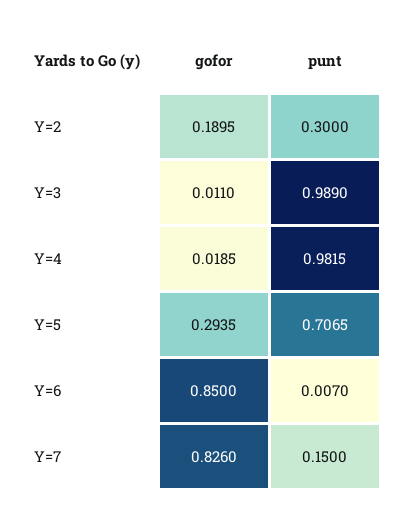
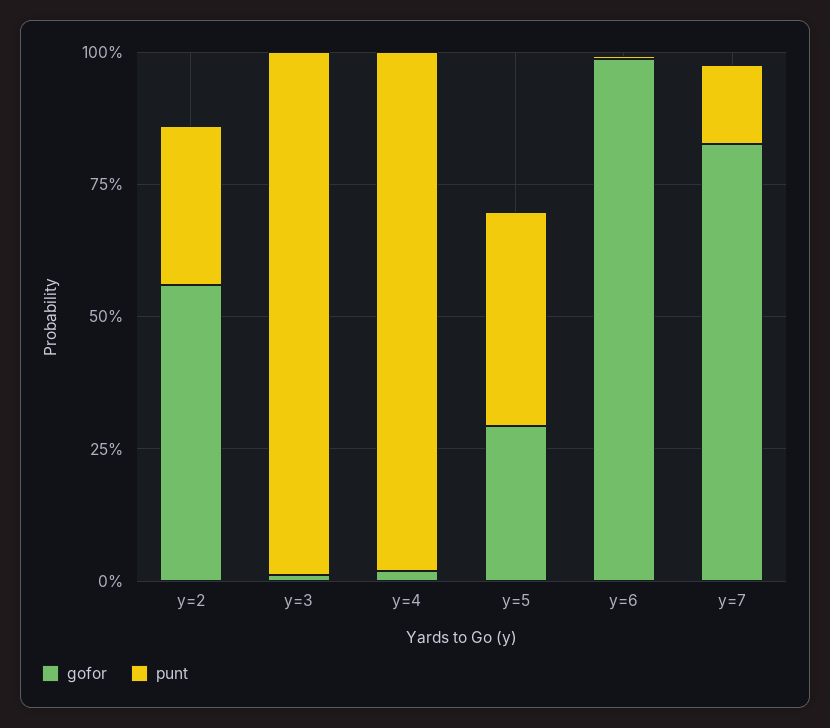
  {
    "gofor": {
-     "Y=2": 0.1895,
+     "Y=2": 0.55,
      "Y=3": 0.011,
      "Y=4": 0.0185,
      "Y=5": 0.2935,
-     "Y=6": 0.85,
+     "Y=6": 1,
      "Y=7": 0.826
    },
    "punt": {
      "Y=2": 0.3,
      "Y=3": 0.989,
      "Y=4": 0.9815,
-     "Y=5": 0.7065,
+     "Y=5": 0.4,
      "Y=6": 0.007,
      "Y=7": 0.15
    }
  }

